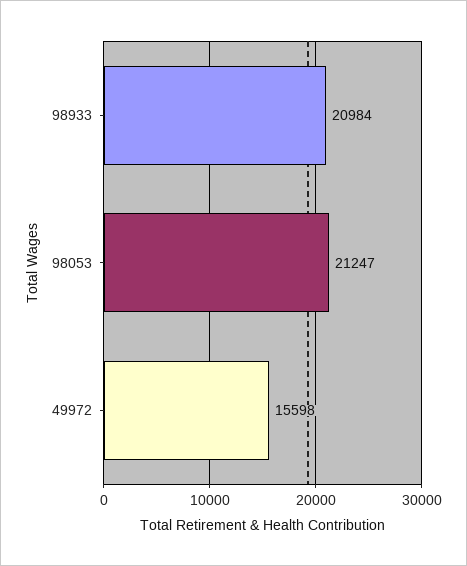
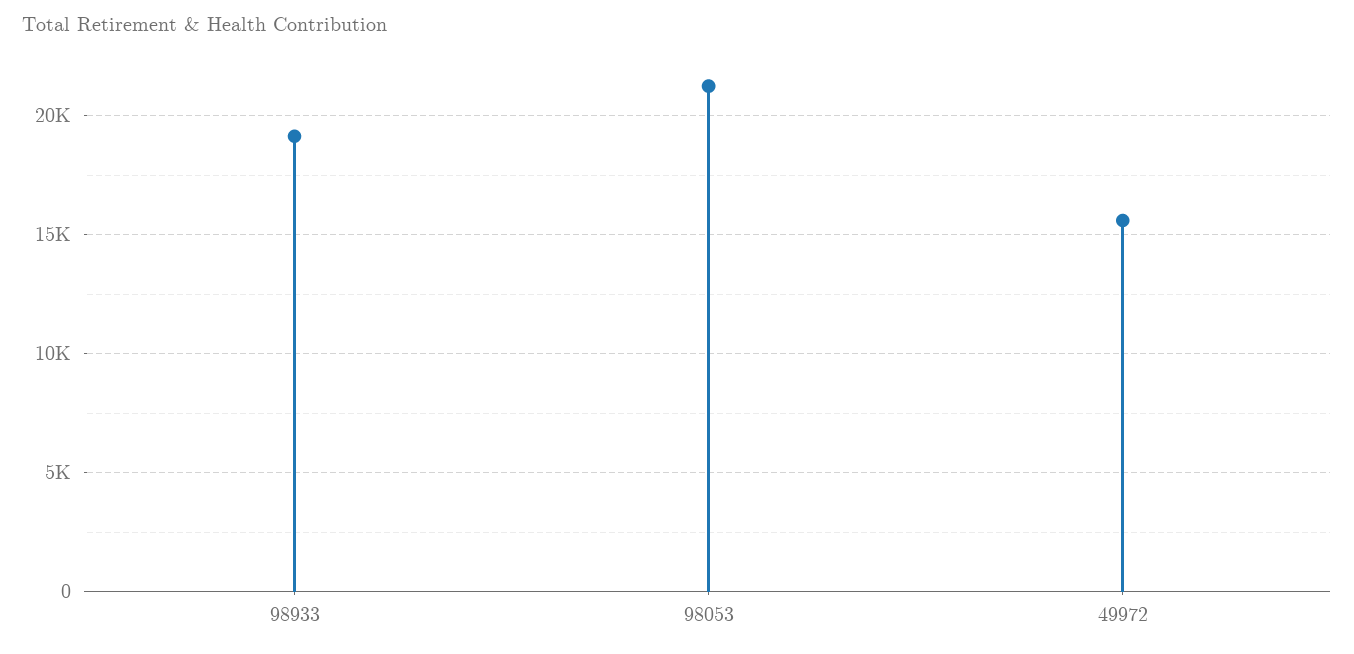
  {
-   "98933": 20984,
+   "98933": 19000,
    "98053": 21247,
    "49972": 15598
  }

